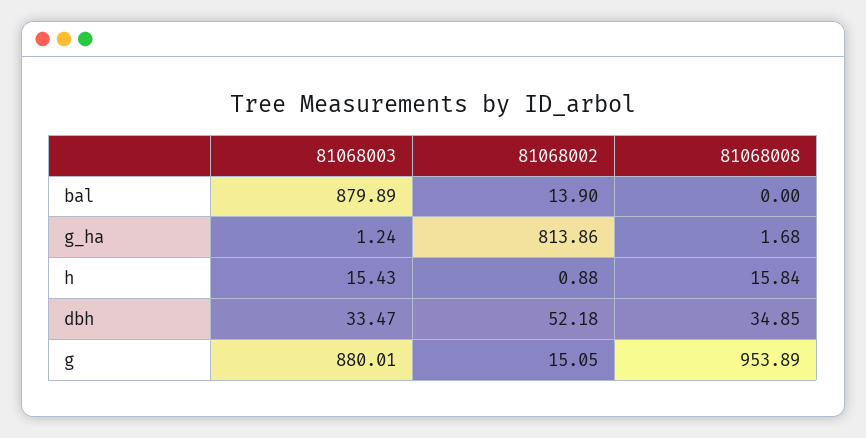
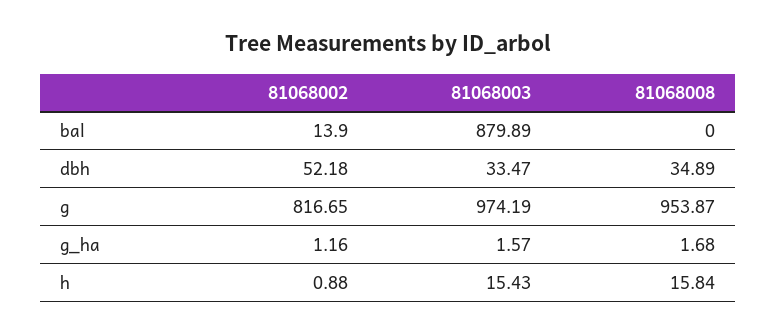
  {
    "81068003": {
      "bal": 879.89,
-     "g_ha": 1.24,
+     "g_ha": 1.57,
      "h": 15.43,
      "dbh": 33.47,
-     "g": 880.01
+     "g": 974.19
    },
    "81068002": {
      "bal": 13.9,
-     "g_ha": 813.86,
+     "g_ha": 1.16,
      "h": 0.88,
      "dbh": 52.18,
-     "g": 15.05
+     "g": 816.65
    },
    "81068008": {
      "bal": 0,
      "g_ha": 1.68,
      "h": 15.84,
-     "dbh": 34.85,
+     "dbh": 34.89,
-     "g": 953.89
+     "g": 953.87
    }
  }

